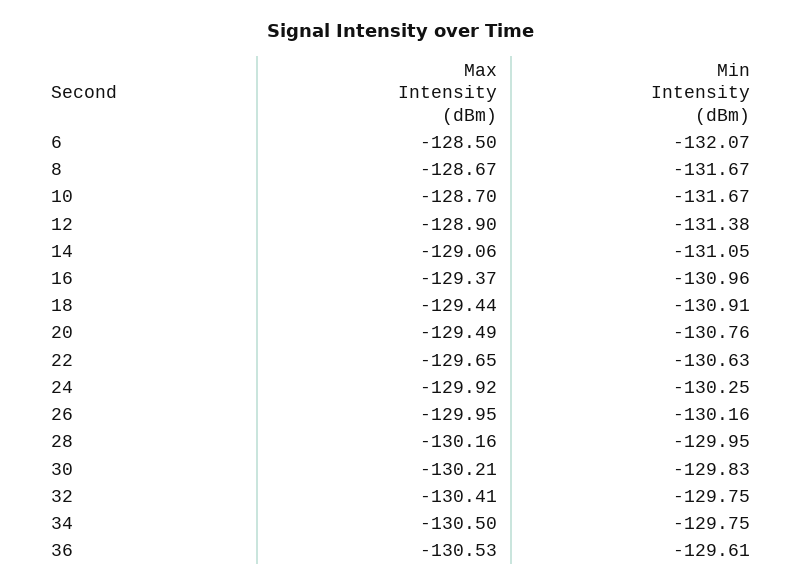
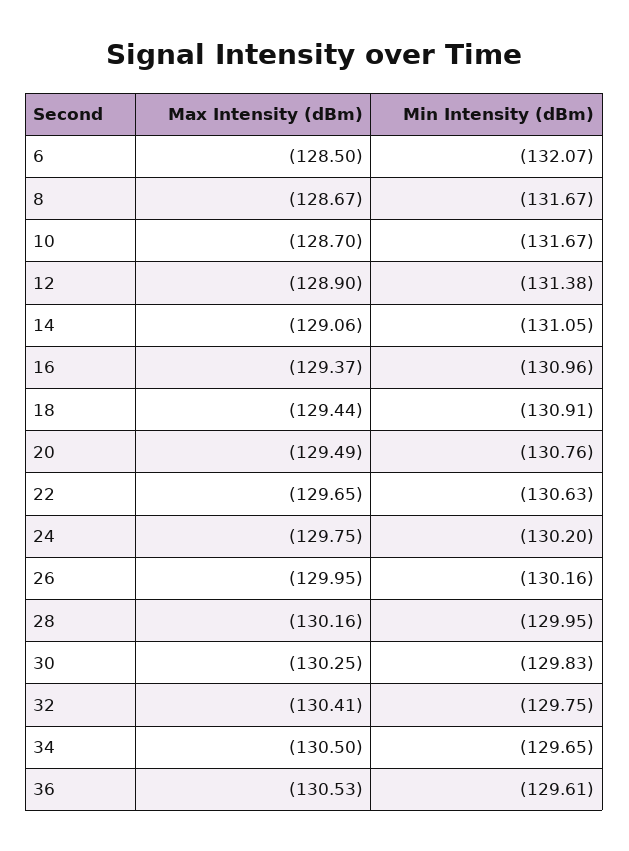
  {
    "Max Intensity (dBm)": {
      "6": -128.5,
      "8": -128.67,
      "10": -128.7,
      "12": -128.9,
      "14": -129.06,
      "16": -129.37,
      "18": -129.44,
      "20": -129.49,
      "22": -129.65,
-     "24": -129.92,
+     "24": -129.75,
      "26": -129.95,
      "28": -130.16,
-     "30": -130.21,
+     "30": -130.25,
      "32": -130.41,
      "34": -130.5,
      "36": -130.53
    },
    "Min Intensity (dBm)": {
      "6": -132.07,
      "8": -131.67,
      "10": -131.67,
      "12": -131.38,
      "14": -131.05,
      "16": -130.96,
      "18": -130.91,
      "20": -130.76,
      "22": -130.63,
-     "24": -130.25,
+     "24": -130.2,
      "26": -130.16,
      "28": -129.95,
      "30": -129.83,
      "32": -129.75,
-     "34": -129.75,
+     "34": -129.65,
      "36": -129.61
    }
  }

